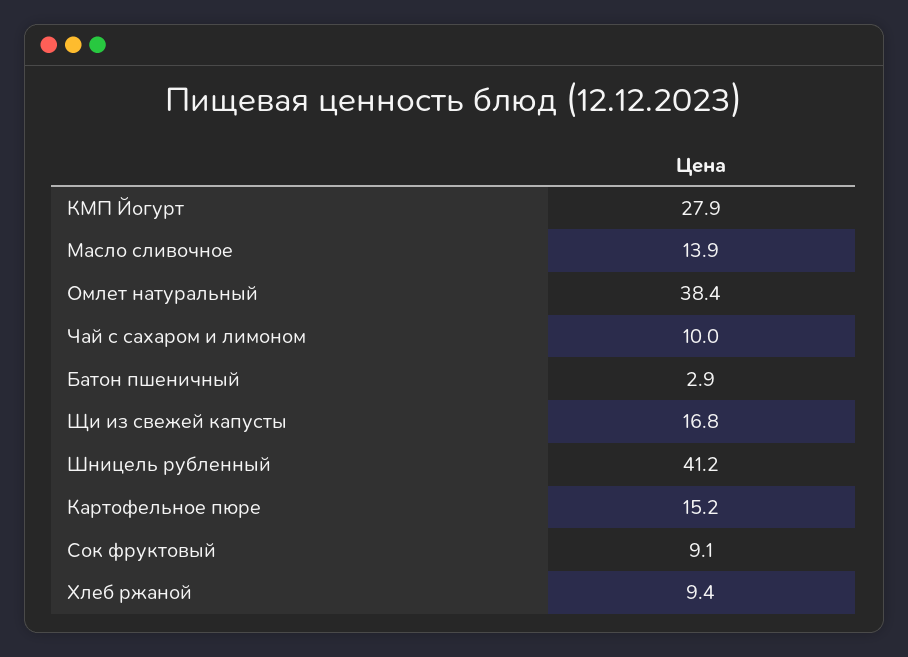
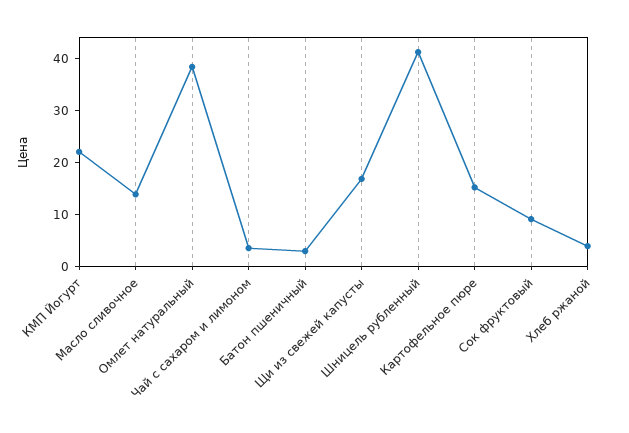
  {
-   "КМП Йогурт": 27.9,
+   "КМП Йогурт": 22,
    "Масло сливочное": 13.9,
    "Омлет натуральный": 38.4,
-   "Чай с сахаром и лимоном": 10,
+   "Чай с сахаром и лимоном": 4,
    "Батон пшеничный": 2.9,
    "Щи из свежей капусты": 16.8,
    "Шницель рубленный": 41.2,
    "Картофельное пюре": 15.2,
    "Сок фруктовый": 9.1,
-   "Хлеб ржаной": 9.4
+   "Хлеб ржаной": 4
  }

